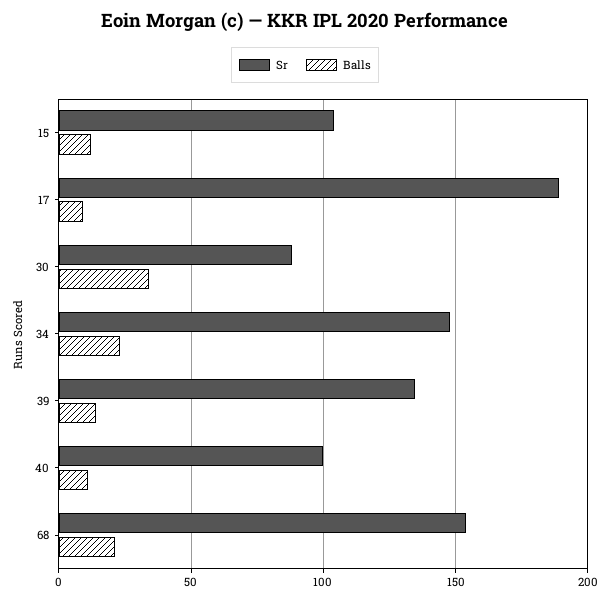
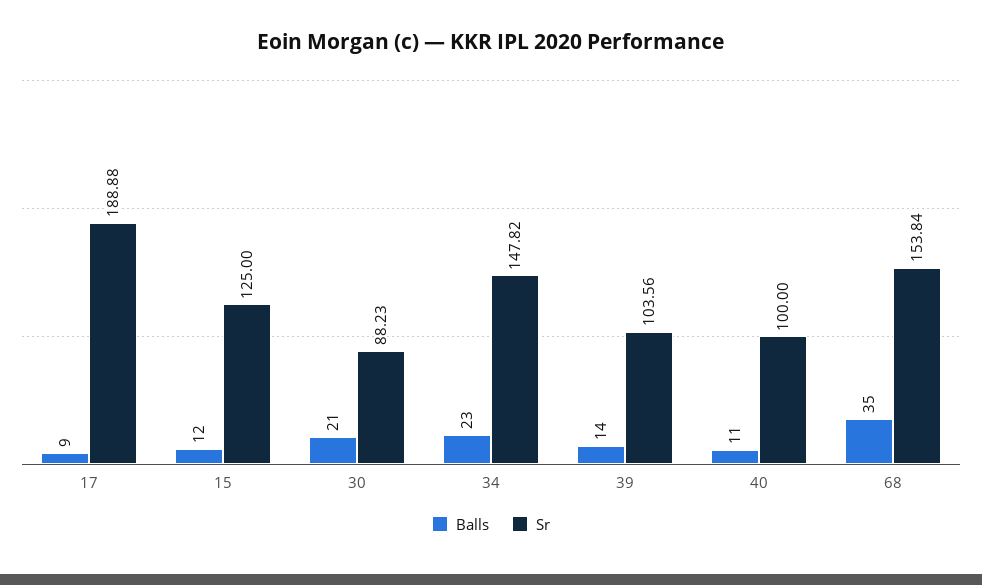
  {
    "Sr": {
-     "15": 105,
+     "15": 125,
      "17": 188.88,
      "30": 88.23,
      "34": 147.82,
-     "39": 135,
+     "39": 103.56,
      "40": 100,
      "68": 153.84
    },
    "Balls": {
      "15": 12,
      "17": 9,
-     "30": 35,
+     "30": 21,
      "34": 23,
      "39": 14,
      "40": 11,
-     "68": 20
+     "68": 35
    }
  }

